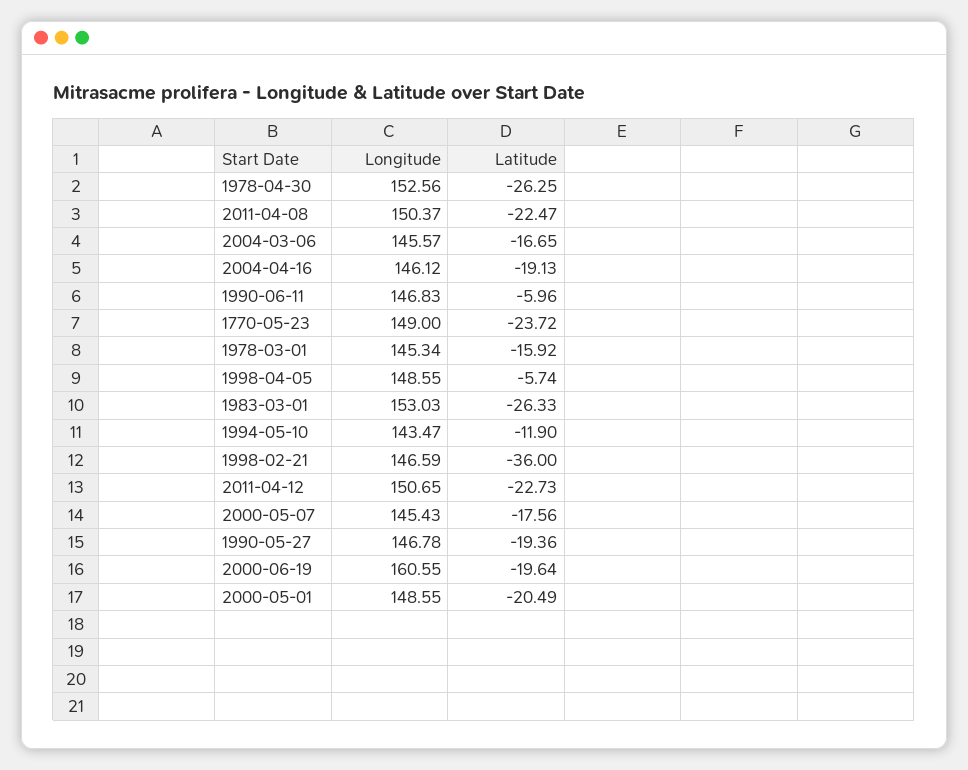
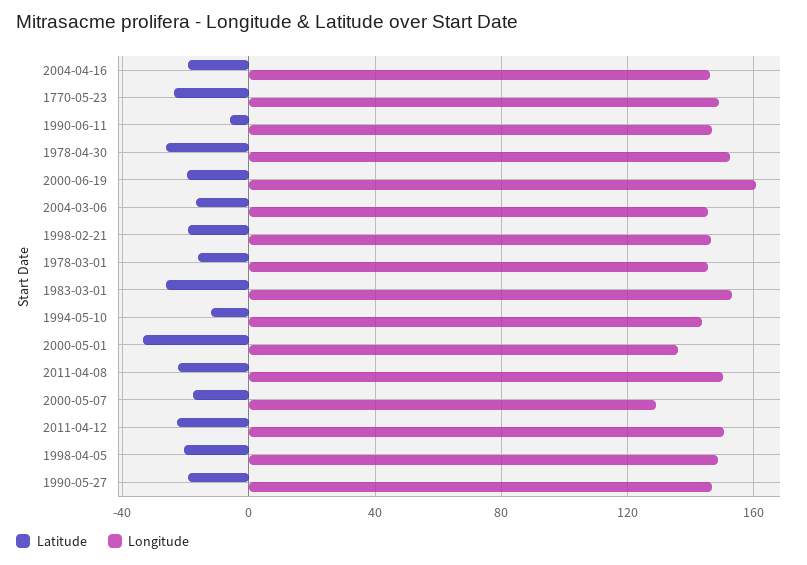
  {
    "Longitude": {
      "1978-04-30": 152.56,
      "2011-04-08": 150.37,
      "2004-03-06": 145.57,
      "2004-04-16": 146.12,
      "1990-06-11": 146.83,
      "1770-05-23": 149,
      "1978-03-01": 145.34,
      "1998-04-05": 148.55,
      "1983-03-01": 153.03,
      "1994-05-10": 143.47,
      "1998-02-21": 146.59,
      "2011-04-12": 150.65,
-     "2000-05-07": 145.43,
+     "2000-05-07": 130,
      "1990-05-27": 146.78,
      "2000-06-19": 160.55,
-     "2000-05-01": 148.55
+     "2000-05-01": 135
    },
    "Latitude": {
      "1978-04-30": -26.25,
      "2011-04-08": -22.47,
      "2004-03-06": -16.65,
      "2004-04-16": -19.13,
      "1990-06-11": -5.96,
      "1770-05-23": -23.72,
      "1978-03-01": -15.92,
-     "1998-04-05": -5.74,
+     "1998-04-05": -20,
      "1983-03-01": -26.33,
      "1994-05-10": -11.9,
-     "1998-02-21": -36,
+     "1998-02-21": -20,
      "2011-04-12": -22.73,
      "2000-05-07": -17.56,
      "1990-05-27": -19.36,
      "2000-06-19": -19.64,
-     "2000-05-01": -20.49
+     "2000-05-01": -35
    }
  }

